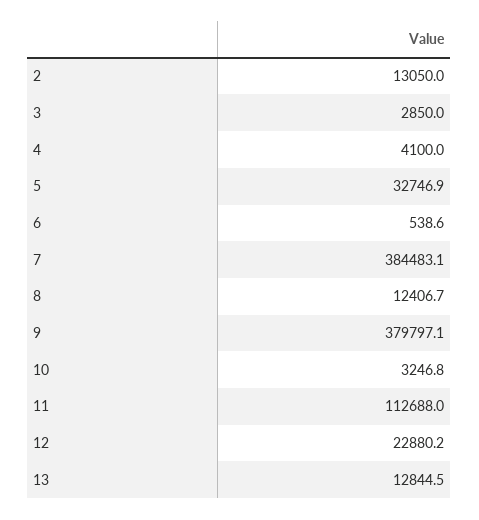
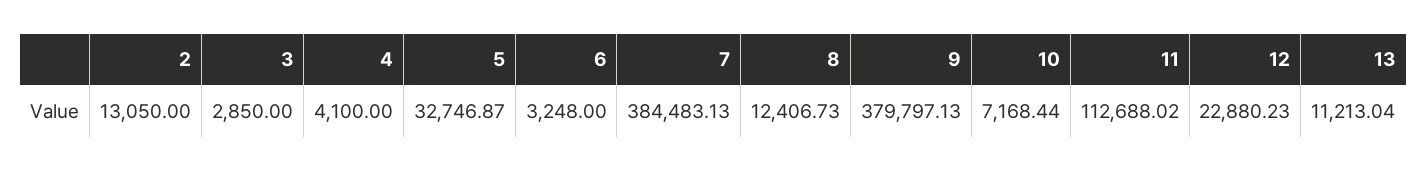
  {
    "2": 13050,
    "3": 2850,
    "4": 4100,
    "5": 32746.87,
-   "6": 538.6,
+   "6": 3248,
    "7": 384483.13,
    "8": 12406.73,
    "9": 379797.13,
-   "10": 3246.8,
+   "10": 7168.44,
    "11": 112688.02,
    "12": 22880.23,
-   "13": 12844.5
+   "13": 11213.04
  }

